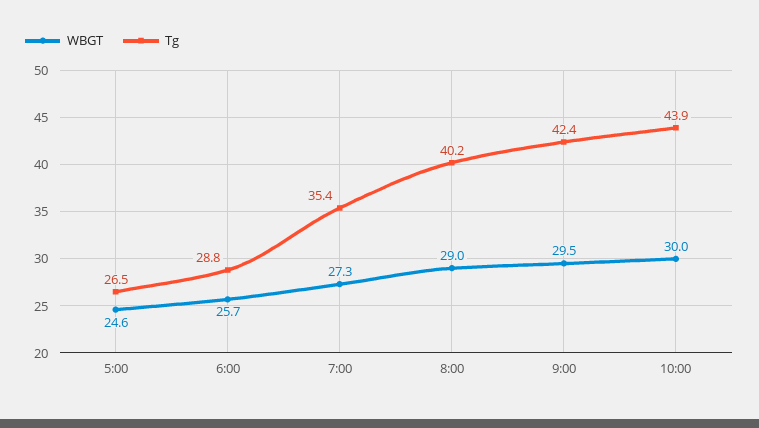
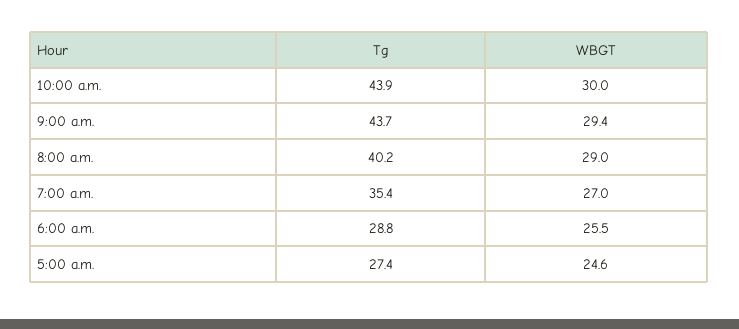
  {
    "WBGT": {
      "5:00": 24.6,
-     "6:00": 25.7,
+     "6:00": 25.5,
-     "7:00": 27.3,
+     "7:00": 27,
      "8:00": 29,
-     "9:00": 29.5,
+     "9:00": 29.4,
      "10:00": 30
    },
    "Tg": {
-     "5:00": 26.5,
+     "5:00": 27.4,
      "6:00": 28.8,
      "7:00": 35.4,
      "8:00": 40.2,
-     "9:00": 42.4,
+     "9:00": 43.7,
      "10:00": 43.9
    }
  }

